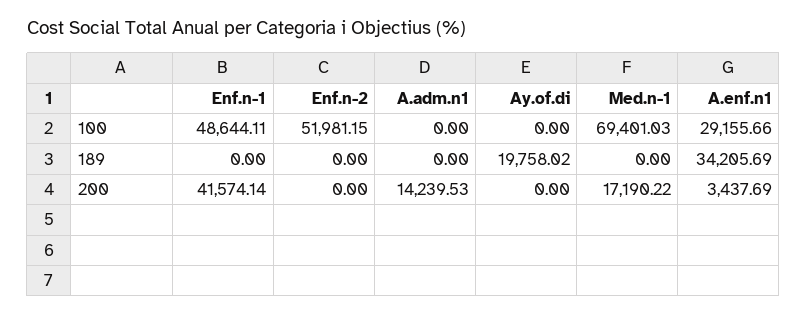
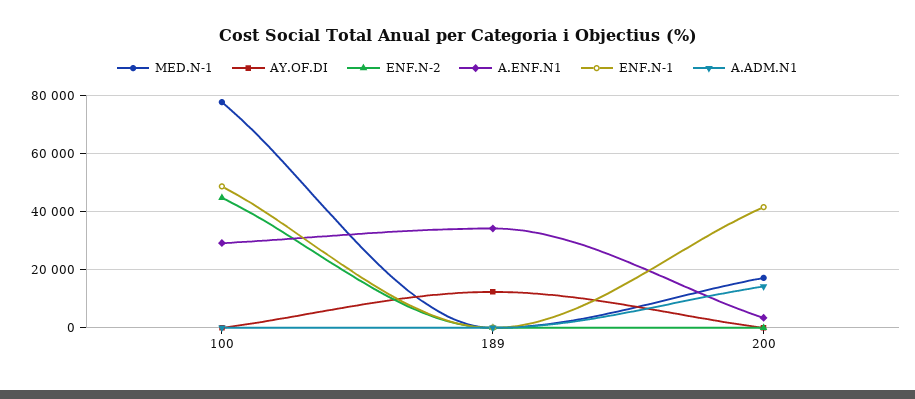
  {
    "Enf.n-1": {
      "100": 48644.11,
      "189": 0,
      "200": 41574.14
    },
    "Enf.n-2": {
-     "100": 51981.15,
+     "100": 45000,
      "189": 0,
      "200": 0
    },
    "A.adm.n1": {
      "100": 0,
      "189": 0,
      "200": 14239.53
    },
    "Ay.of.di": {
      "100": 0,
-     "189": 19758.02,
+     "189": 12500,
      "200": 0
    },
    "Med.n-1": {
-     "100": 69401.03,
+     "100": 77500,
      "189": 0,
      "200": 17190.22
    },
    "A.enf.n1": {
      "100": 29155.66,
      "189": 34205.69,
      "200": 3437.69
    }
  }

